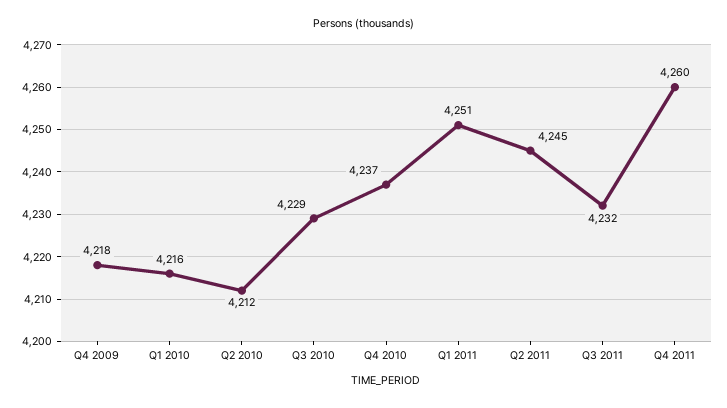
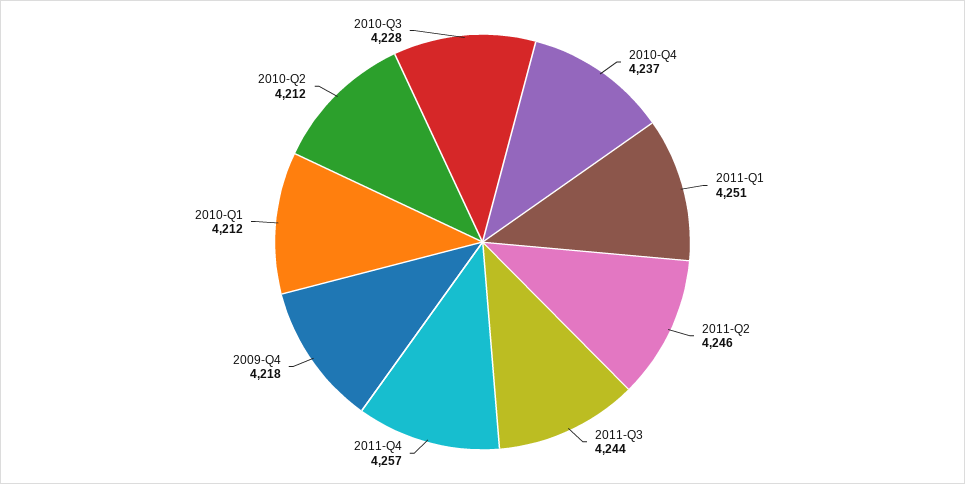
  {
    "Q4 2009": 4218,
-   "Q1 2010": 4216,
+   "Q1 2010": 4212,
    "Q2 2010": 4212,
-   "Q3 2010": 4229,
+   "Q3 2010": 4228,
    "Q4 2010": 4237,
    "Q1 2011": 4251,
-   "Q2 2011": 4245,
+   "Q2 2011": 4246,
-   "Q3 2011": 4232,
+   "Q3 2011": 4244,
-   "Q4 2011": 4260
+   "Q4 2011": 4257
  }

